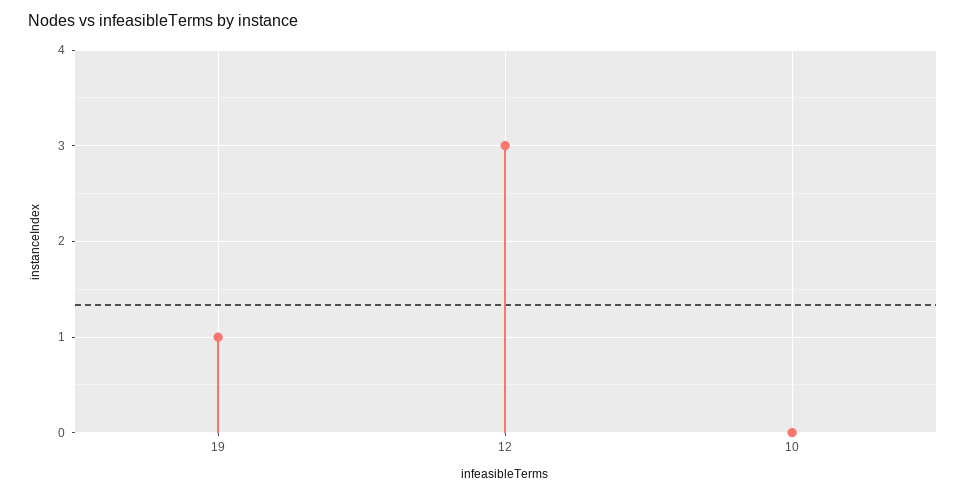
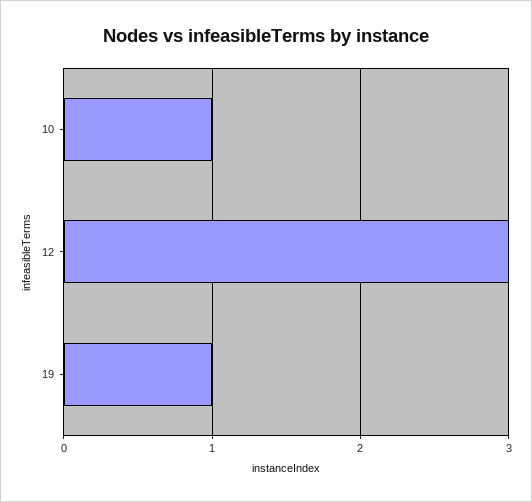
  {
    "19": 1,
    "12": 3,
-   "10": 0
+   "10": 1
  }

